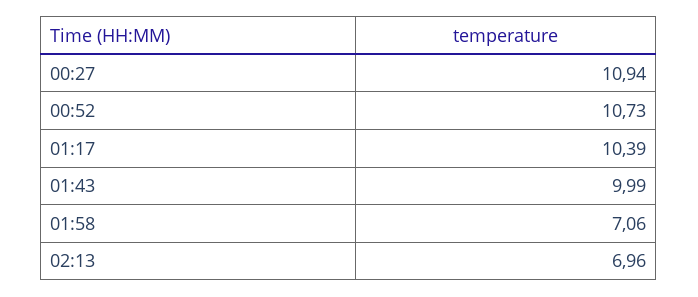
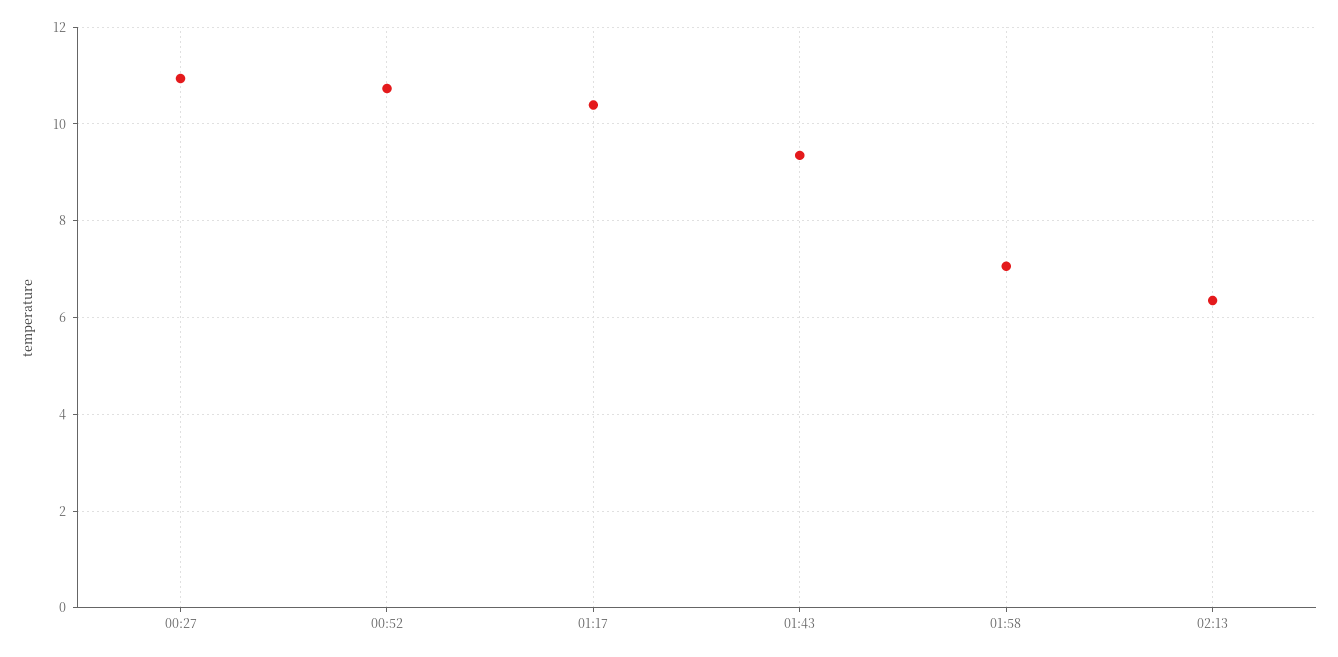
  {
    "00:27": 10.94,
    "00:52": 10.73,
    "01:17": 10.39,
-   "01:43": 9.99,
+   "01:43": 9.4,
    "01:58": 7.06,
-   "02:13": 6.96
+   "02:13": 6.4
  }

